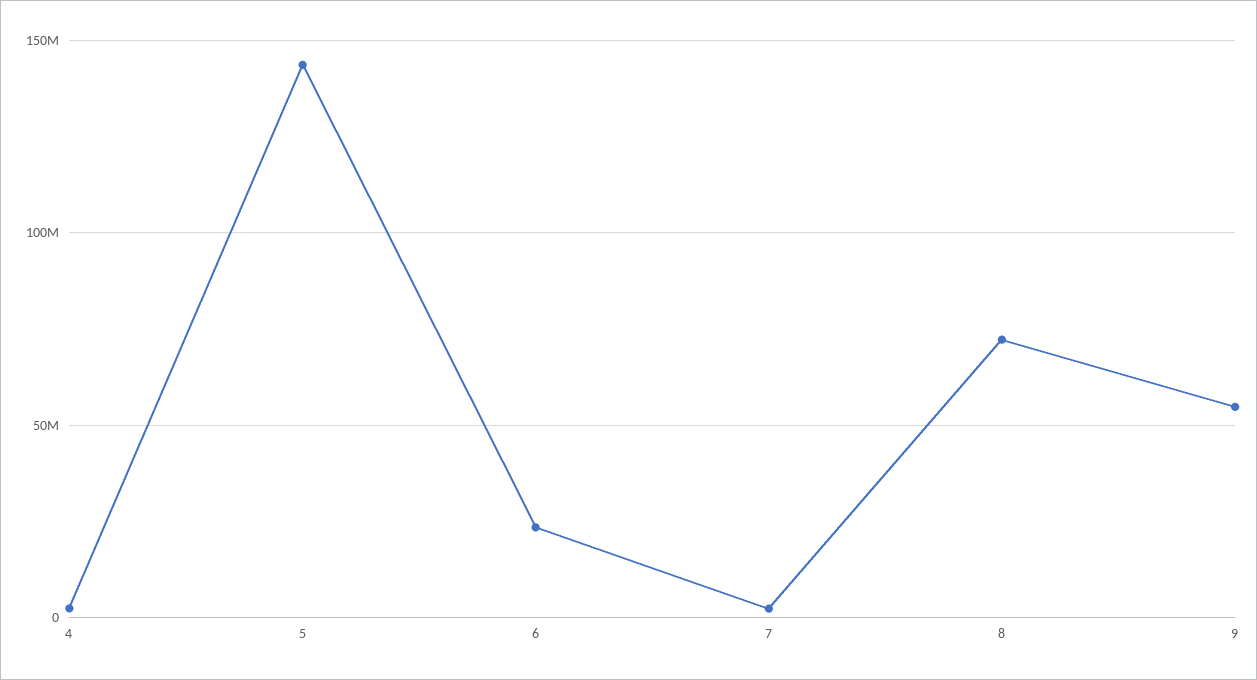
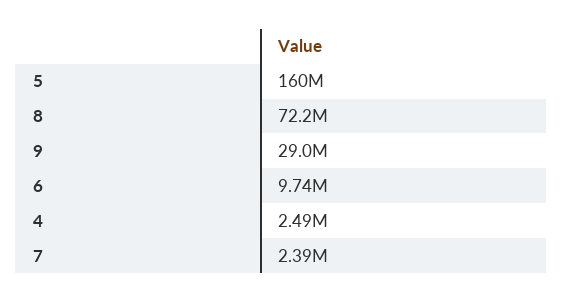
  {
    "4": 2490000,
-   "5": 145000000,
+   "5": 160000000,
-   "6": 25000000,
+   "6": 9740000,
    "7": 2390000,
    "8": 72200000,
-   "9": 55000000
+   "9": 29000000
  }

